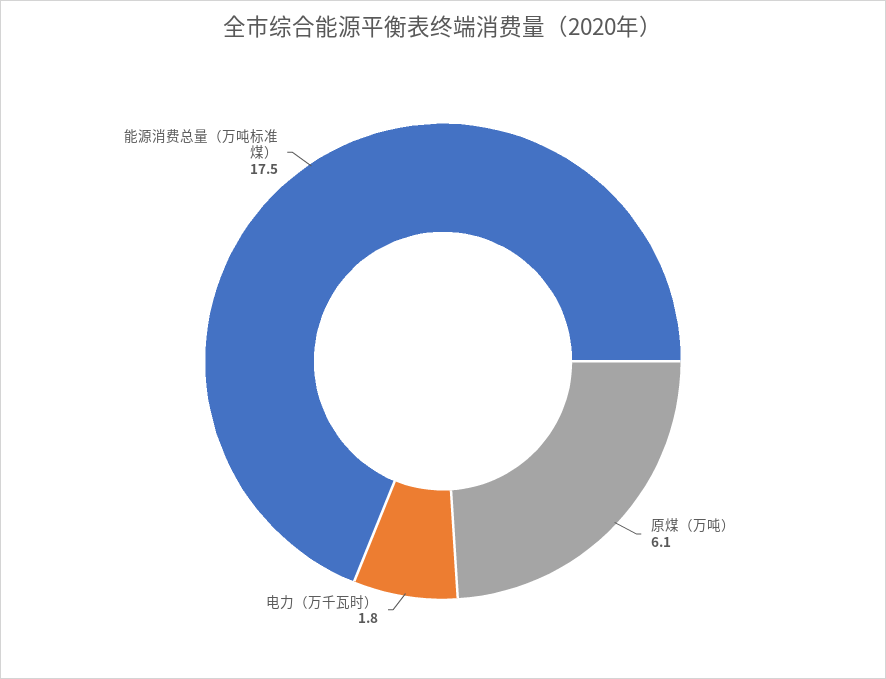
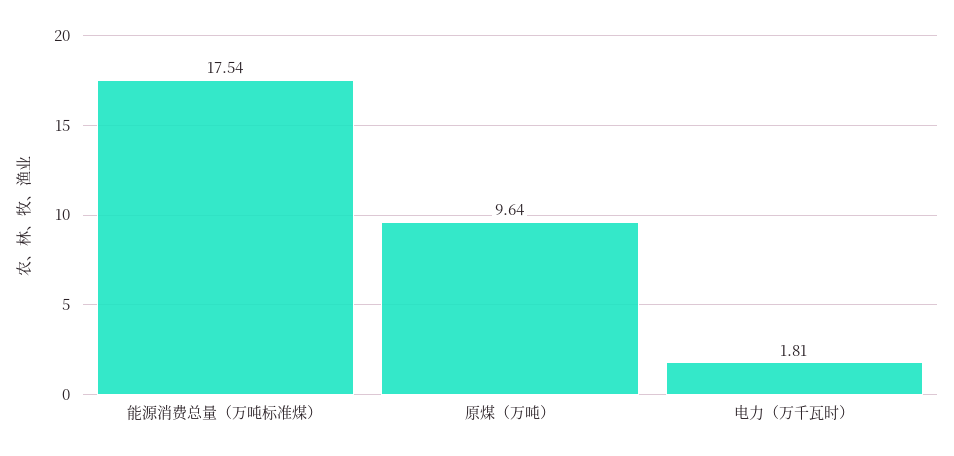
  {
-   "原煤（万吨）": 6.1,
+   "原煤（万吨）": 9.64,
    "电力（万千瓦时）": 1.81,
    "能源消费总量（万吨标准煤）": 17.54
  }

